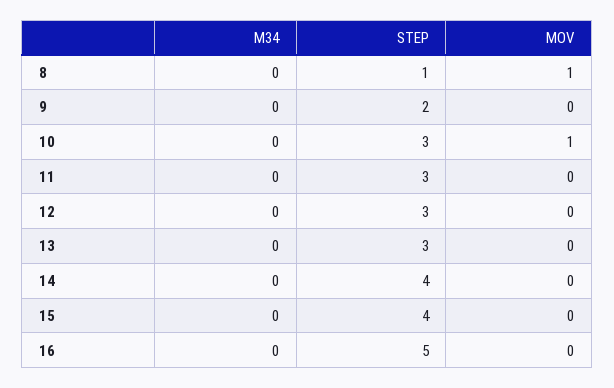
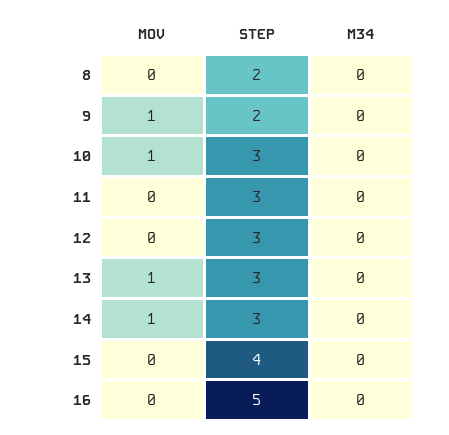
  {
    "M34": {
      "8": 0,
      "9": 0,
      "10": 0,
      "11": 0,
      "12": 0,
      "13": 0,
      "14": 0,
      "15": 0,
      "16": 0
    },
    "STEP": {
-     "8": 1,
+     "8": 2,
      "9": 2,
      "10": 3,
      "11": 3,
      "12": 3,
      "13": 3,
-     "14": 4,
+     "14": 3,
      "15": 4,
      "16": 5
    },
    "MOV": {
-     "8": 1,
+     "8": 0,
-     "9": 0,
+     "9": 1,
      "10": 1,
      "11": 0,
      "12": 0,
-     "13": 0,
+     "13": 1,
-     "14": 0,
+     "14": 1,
      "15": 0,
      "16": 0
    }
  }

